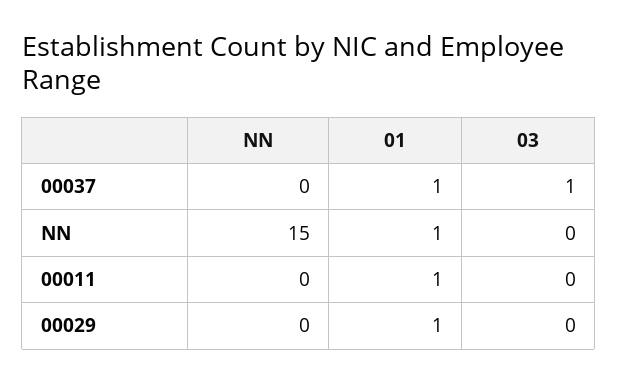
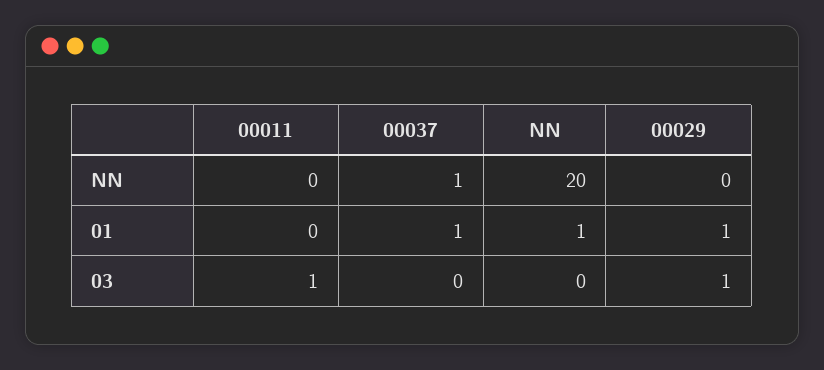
  {
    "NN": {
-     "00037": 0,
+     "00037": 1,
-     "NN": 15,
+     "NN": 20,
      "00011": 0,
      "00029": 0
    },
    "01": {
      "00037": 1,
      "NN": 1,
-     "00011": 1,
+     "00011": 0,
      "00029": 1
    },
    "03": {
-     "00037": 1,
+     "00037": 0,
      "NN": 0,
-     "00011": 0,
+     "00011": 1,
-     "00029": 0
+     "00029": 1
    }
  }

